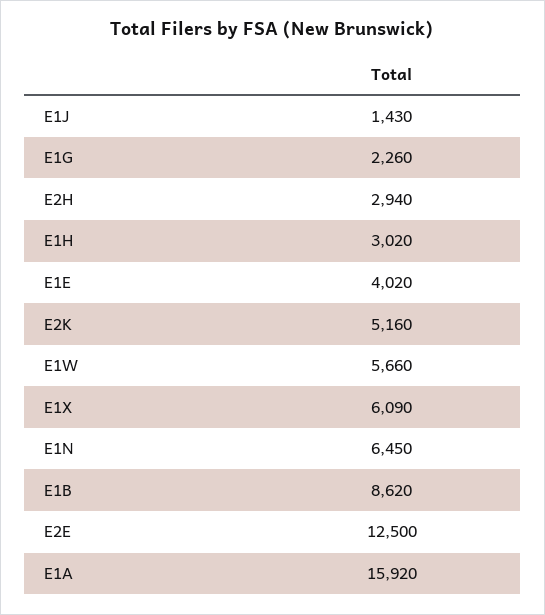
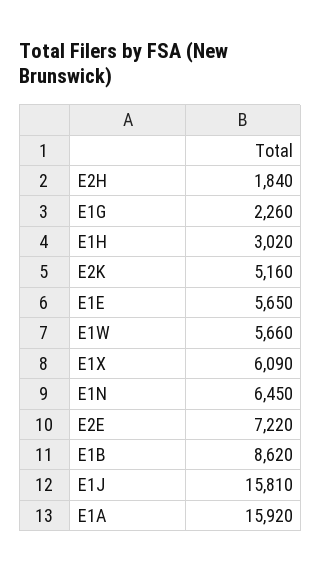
  {
-   "E1J": 1430,
+   "E1J": 15810,
    "E1G": 2260,
-   "E2H": 2940,
+   "E2H": 1840,
    "E1H": 3020,
-   "E1E": 4020,
+   "E1E": 5650,
    "E2K": 5160,
    "E1W": 5660,
    "E1X": 6090,
    "E1N": 6450,
    "E1B": 8620,
-   "E2E": 12500,
+   "E2E": 7220,
    "E1A": 15920
  }

